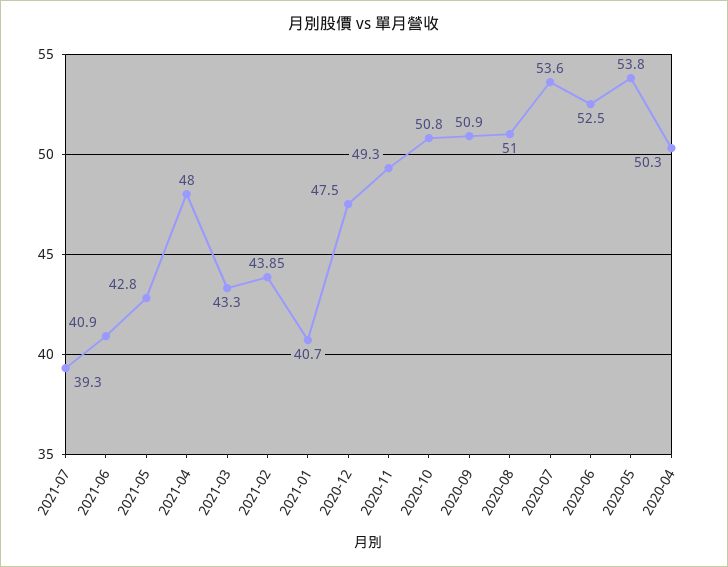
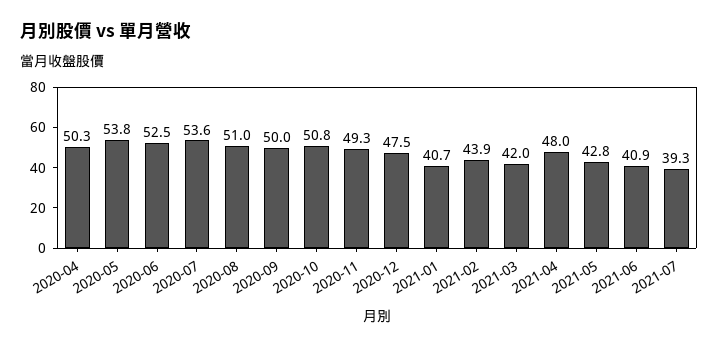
  {
    "2021-07": 39.3,
    "2021-06": 40.9,
    "2021-05": 42.8,
    "2021-04": 48,
-   "2021-03": 43.3,
+   "2021-03": 42,
    "2021-02": 43.85,
    "2021-01": 40.7,
    "2020-12": 47.5,
    "2020-11": 49.3,
    "2020-10": 50.8,
-   "2020-09": 50.9,
+   "2020-09": 50,
    "2020-08": 51,
    "2020-07": 53.6,
    "2020-06": 52.5,
    "2020-05": 53.8,
    "2020-04": 50.3
  }

